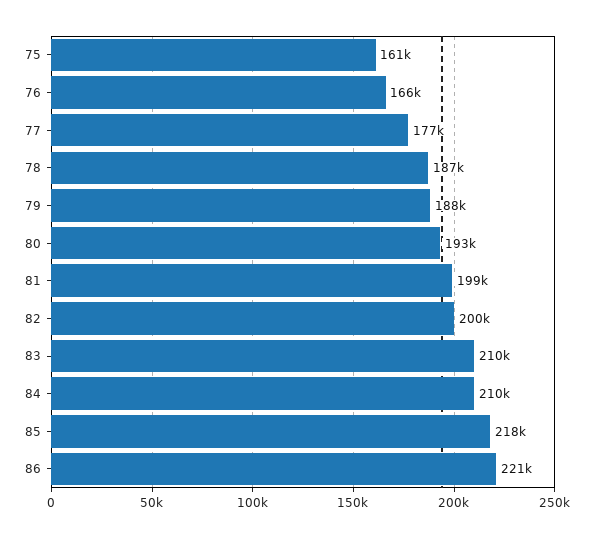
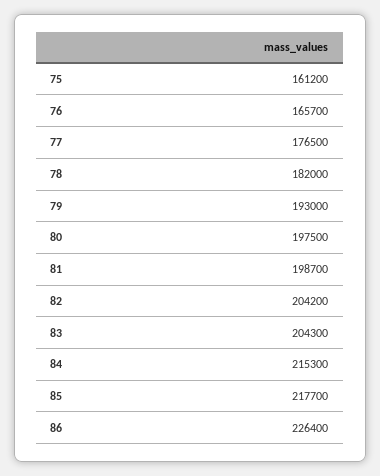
  {
    "75": 161200,
    "76": 165700,
    "77": 176500,
-   "78": 187000,
+   "78": 182000,
-   "79": 188000,
+   "79": 193000,
-   "80": 193000,
+   "80": 197500,
    "81": 198700,
-   "82": 200000,
+   "82": 204200,
-   "83": 210000,
+   "83": 204300,
-   "84": 210000,
+   "84": 215300,
    "85": 217700,
-   "86": 221000
+   "86": 226400
  }

